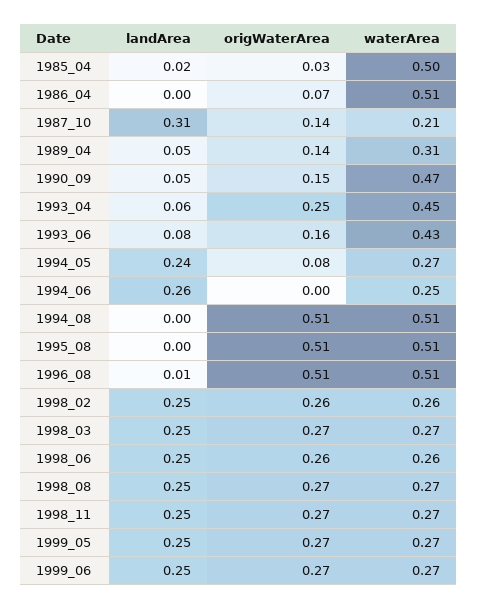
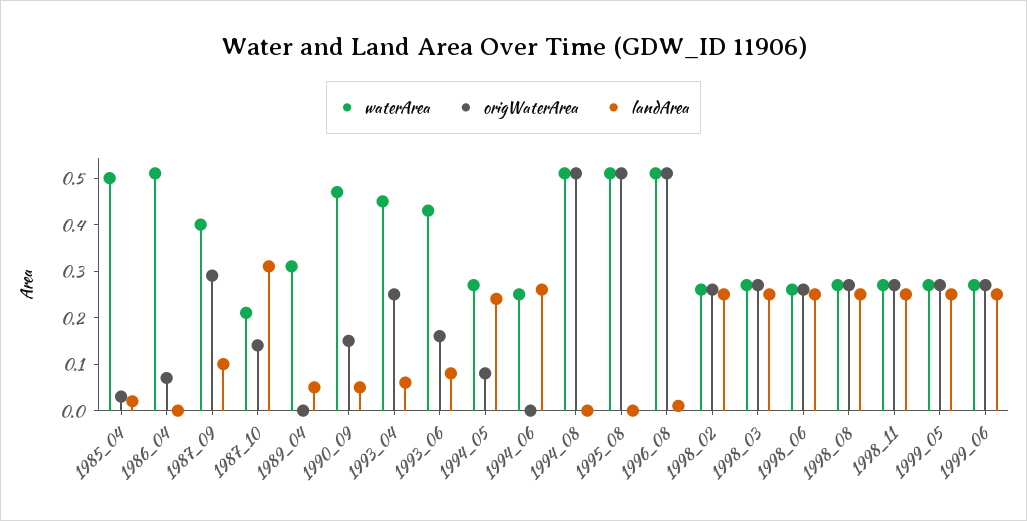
  {
    "landArea": {
      "1985_04": 0.02,
      "1986_04": 0,
      "1987_10": 0.31,
      "1989_04": 0.05,
      "1990_09": 0.05,
      "1993_04": 0.06,
      "1993_06": 0.08,
      "1994_05": 0.24,
      "1994_06": 0.26,
      "1994_08": 0,
      "1995_08": 0,
      "1996_08": 0.01,
      "1998_02": 0.25,
      "1998_03": 0.25,
      "1998_06": 0.25,
      "1998_08": 0.25,
      "1998_11": 0.25,
      "1999_05": 0.25,
-     "1999_06": 0.25
+     "1999_06": 0.25,
+     "1987_09": 0.1
    },
    "origWaterArea": {
      "1985_04": 0.03,
      "1986_04": 0.07,
      "1987_10": 0.14,
-     "1989_04": 0.14,
+     "1989_04": 0,
      "1990_09": 0.15,
      "1993_04": 0.25,
      "1993_06": 0.16,
      "1994_05": 0.08,
      "1994_06": 0,
      "1994_08": 0.51,
      "1995_08": 0.51,
      "1996_08": 0.51,
      "1998_02": 0.26,
      "1998_03": 0.27,
      "1998_06": 0.26,
      "1998_08": 0.27,
      "1998_11": 0.27,
      "1999_05": 0.27,
-     "1999_06": 0.27
+     "1999_06": 0.27,
+     "1987_09": 0.3
    },
    "waterArea": {
      "1985_04": 0.5,
      "1986_04": 0.51,
      "1987_10": 0.21,
      "1989_04": 0.31,
      "1990_09": 0.47,
      "1993_04": 0.45,
      "1993_06": 0.43,
      "1994_05": 0.27,
      "1994_06": 0.25,
      "1994_08": 0.51,
      "1995_08": 0.51,
      "1996_08": 0.51,
      "1998_02": 0.26,
      "1998_03": 0.27,
      "1998_06": 0.26,
      "1998_08": 0.27,
      "1998_11": 0.27,
      "1999_05": 0.27,
-     "1999_06": 0.27
+     "1999_06": 0.27,
+     "1987_09": 0.4
    }
  }

